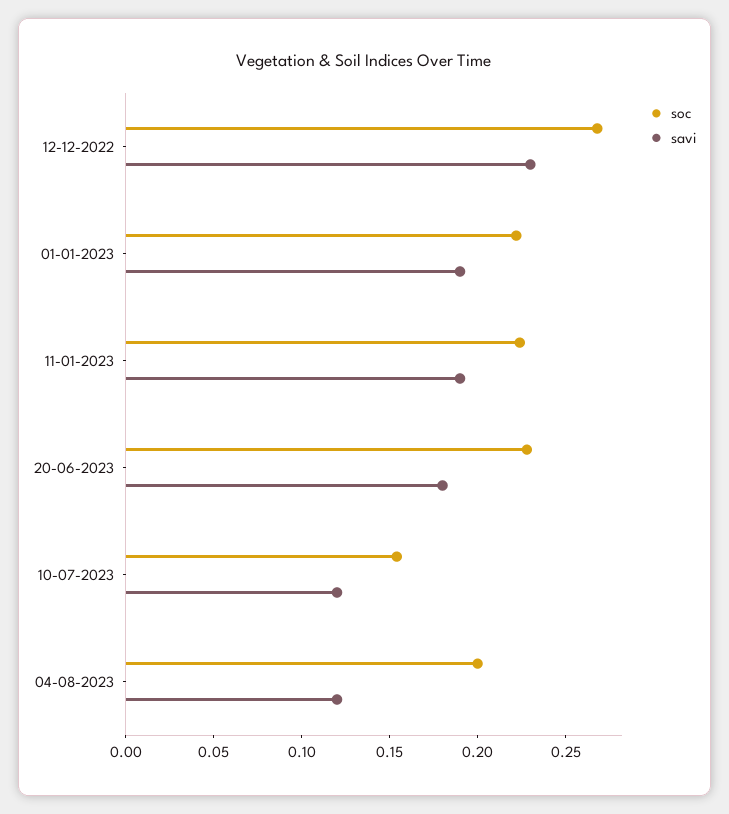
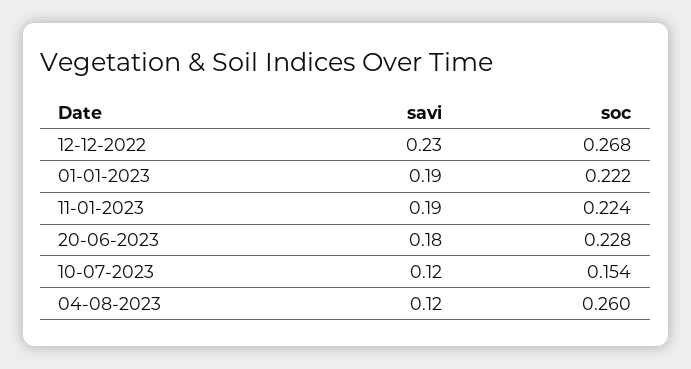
  {
    "soc": {
      "12-12-2022": 0.268,
      "01-01-2023": 0.222,
      "11-01-2023": 0.224,
      "20-06-2023": 0.228,
      "10-07-2023": 0.154,
-     "04-08-2023": 0.2
+     "04-08-2023": 0.26
    },
    "savi": {
      "12-12-2022": 0.23,
      "01-01-2023": 0.19,
      "11-01-2023": 0.19,
      "20-06-2023": 0.18,
      "10-07-2023": 0.12,
      "04-08-2023": 0.12
    }
  }

